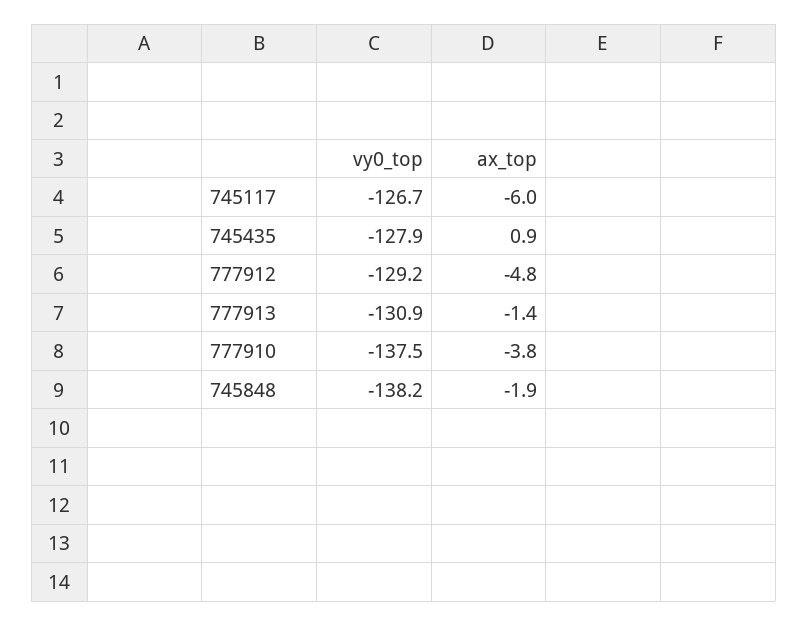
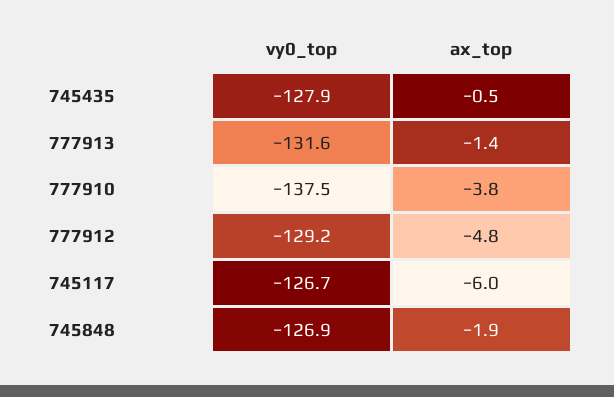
  {
    "vy0_top": {
      "745117": -126.7,
      "745435": -127.9,
      "777912": -129.2,
-     "777913": -130.9,
+     "777913": -131.6,
      "777910": -137.5,
-     "745848": -138.2
+     "745848": -126.9
    },
    "ax_top": {
      "745117": -6,
-     "745435": 0.9,
+     "745435": -0.5,
      "777912": -4.8,
      "777913": -1.4,
      "777910": -3.8,
      "745848": -1.9
    }
  }

